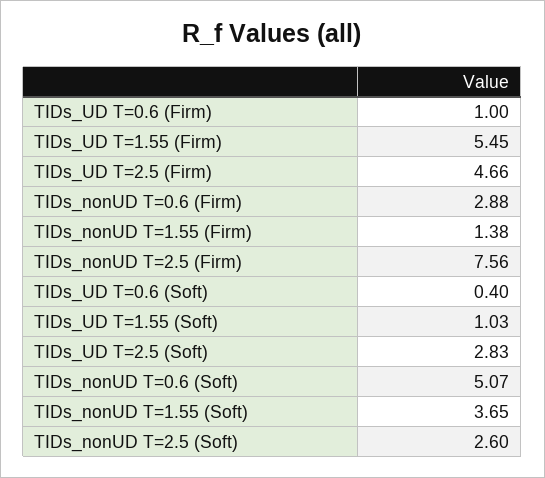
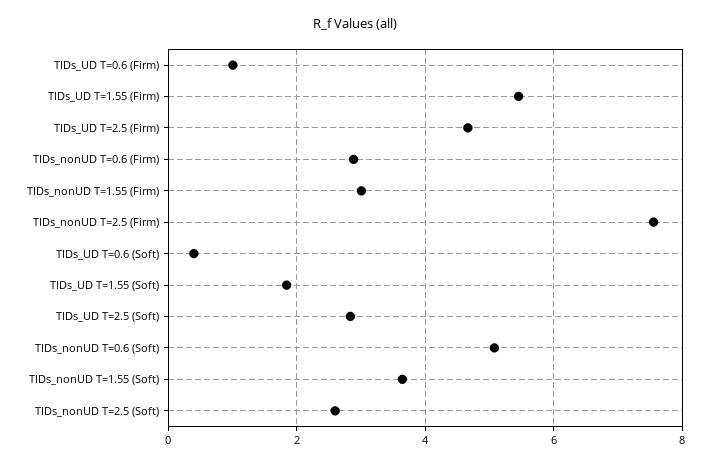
  {
    "TIDs_UD T=0.6 (Firm)": 1,
    "TIDs_UD T=1.55 (Firm)": 5.45,
    "TIDs_UD T=2.5 (Firm)": 4.66,
    "TIDs_nonUD T=0.6 (Firm)": 2.88,
-   "TIDs_nonUD T=1.55 (Firm)": 1.38,
+   "TIDs_nonUD T=1.55 (Firm)": 3,
    "TIDs_nonUD T=2.5 (Firm)": 7.56,
    "TIDs_UD T=0.6 (Soft)": 0.4,
-   "TIDs_UD T=1.55 (Soft)": 1.03,
+   "TIDs_UD T=1.55 (Soft)": 1.8,
    "TIDs_UD T=2.5 (Soft)": 2.83,
    "TIDs_nonUD T=0.6 (Soft)": 5.07,
    "TIDs_nonUD T=1.55 (Soft)": 3.65,
    "TIDs_nonUD T=2.5 (Soft)": 2.6
  }

